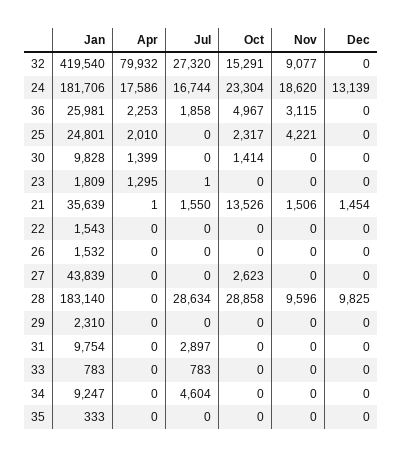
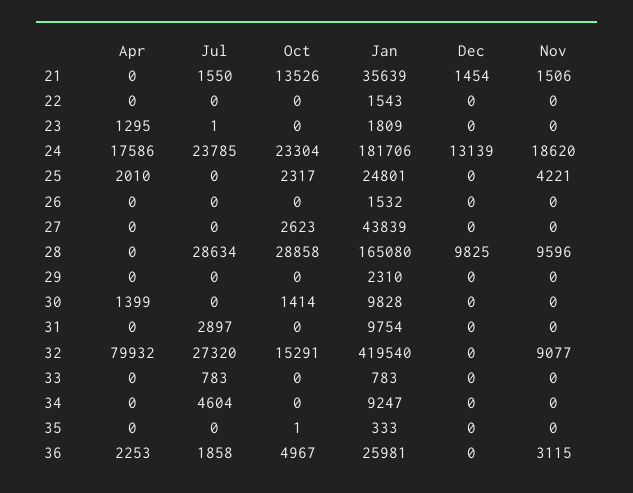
  {
    "Jan": {
      "32": 419540,
      "24": 181706,
      "36": 25981,
      "25": 24801,
      "30": 9828,
      "23": 1809,
      "21": 35639,
      "22": 1543,
      "26": 1532,
      "27": 43839,
-     "28": 183140,
+     "28": 165080,
      "29": 2310,
      "31": 9754,
      "33": 783,
      "34": 9247,
      "35": 333
    },
    "Apr": {
      "32": 79932,
      "24": 17586,
      "36": 2253,
      "25": 2010,
      "30": 1399,
      "23": 1295,
-     "21": 1,
+     "21": 0,
      "22": 0,
      "26": 0,
      "27": 0,
      "28": 0,
      "29": 0,
      "31": 0,
      "33": 0,
      "34": 0,
      "35": 0
    },
    "Jul": {
      "32": 27320,
-     "24": 16744,
+     "24": 23785,
      "36": 1858,
      "25": 0,
      "30": 0,
      "23": 1,
      "21": 1550,
      "22": 0,
      "26": 0,
      "27": 0,
      "28": 28634,
      "29": 0,
      "31": 2897,
      "33": 783,
      "34": 4604,
      "35": 0
    },
    "Oct": {
      "32": 15291,
      "24": 23304,
      "36": 4967,
      "25": 2317,
      "30": 1414,
      "23": 0,
      "21": 13526,
      "22": 0,
      "26": 0,
      "27": 2623,
      "28": 28858,
      "29": 0,
      "31": 0,
      "33": 0,
      "34": 0,
-     "35": 0
+     "35": 1
    },
    "Nov": {
      "32": 9077,
      "24": 18620,
      "36": 3115,
      "25": 4221,
      "30": 0,
      "23": 0,
      "21": 1506,
      "22": 0,
      "26": 0,
      "27": 0,
      "28": 9596,
      "29": 0,
      "31": 0,
      "33": 0,
      "34": 0,
      "35": 0
    },
    "Dec": {
      "32": 0,
      "24": 13139,
      "36": 0,
      "25": 0,
      "30": 0,
      "23": 0,
      "21": 1454,
      "22": 0,
      "26": 0,
      "27": 0,
      "28": 9825,
      "29": 0,
      "31": 0,
      "33": 0,
      "34": 0,
      "35": 0
    }
  }

